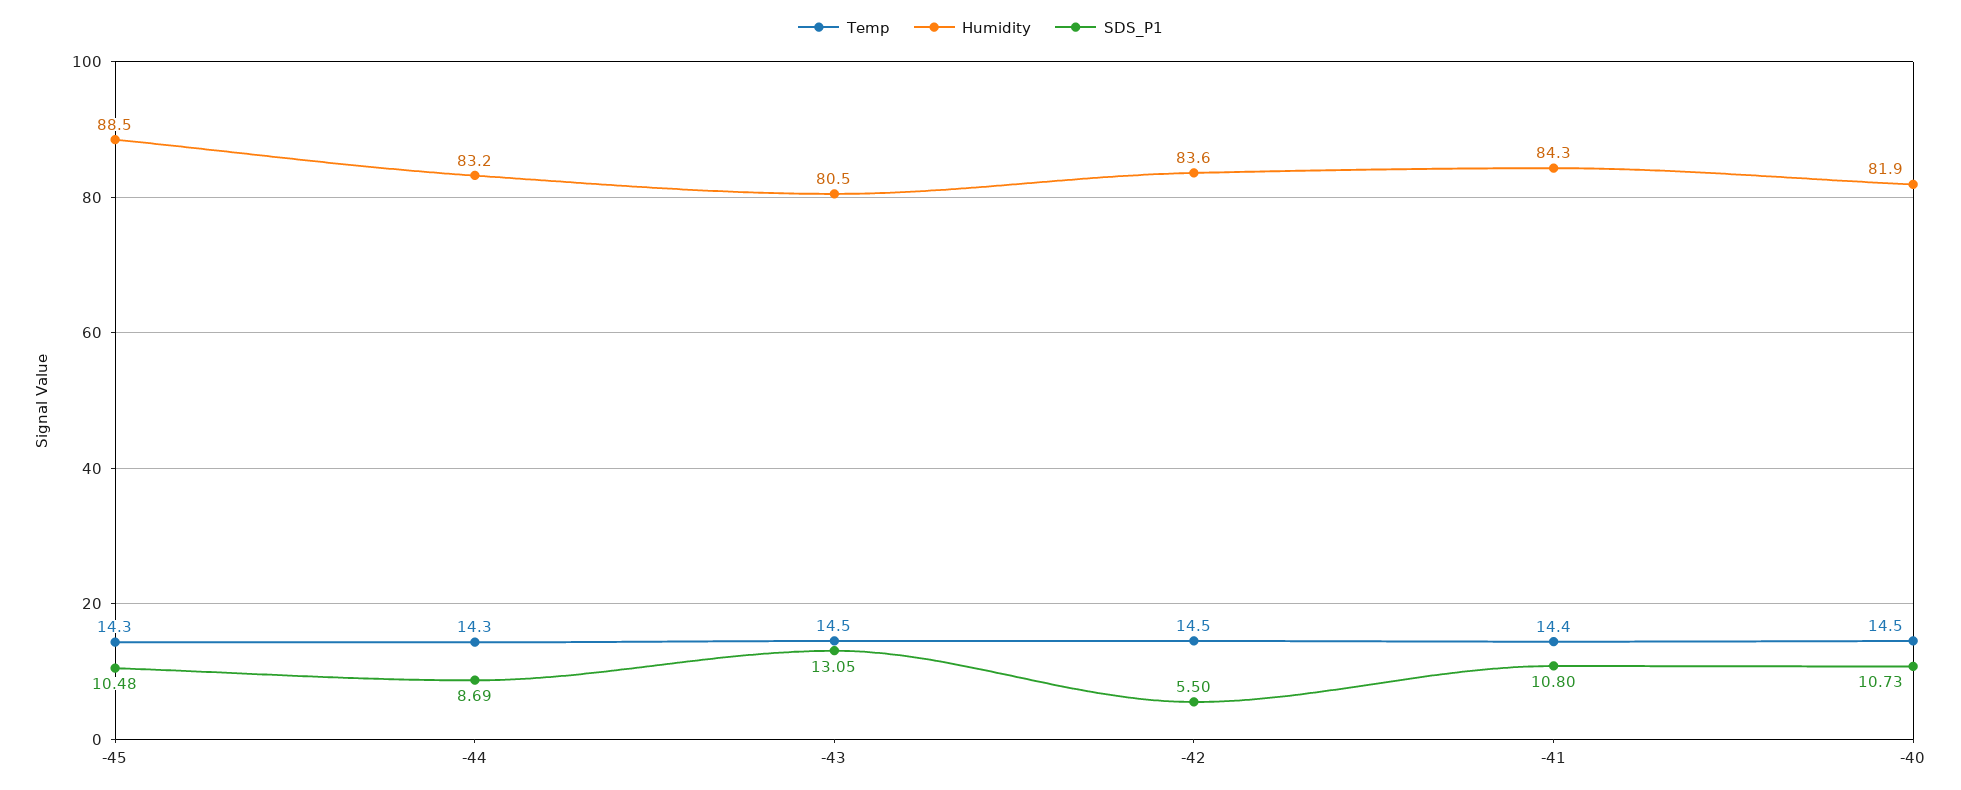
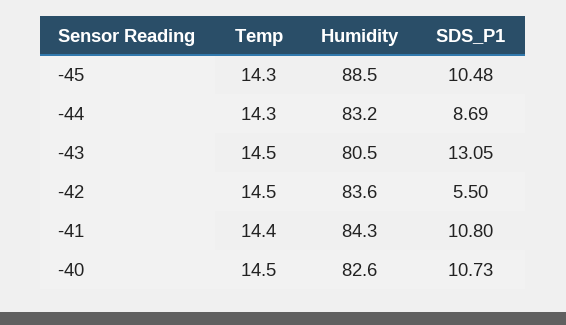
  {
    "Temp": {
      "-45": 14.3,
      "-44": 14.3,
      "-43": 14.5,
      "-42": 14.5,
      "-41": 14.4,
      "-40": 14.5
    },
    "Humidity": {
      "-45": 88.5,
      "-44": 83.2,
      "-43": 80.5,
      "-42": 83.6,
      "-41": 84.3,
-     "-40": 81.9
+     "-40": 82.6
    },
    "SDS_P1": {
      "-45": 10.48,
      "-44": 8.69,
      "-43": 13.05,
      "-42": 5.5,
      "-41": 10.8,
      "-40": 10.73
    }
  }

